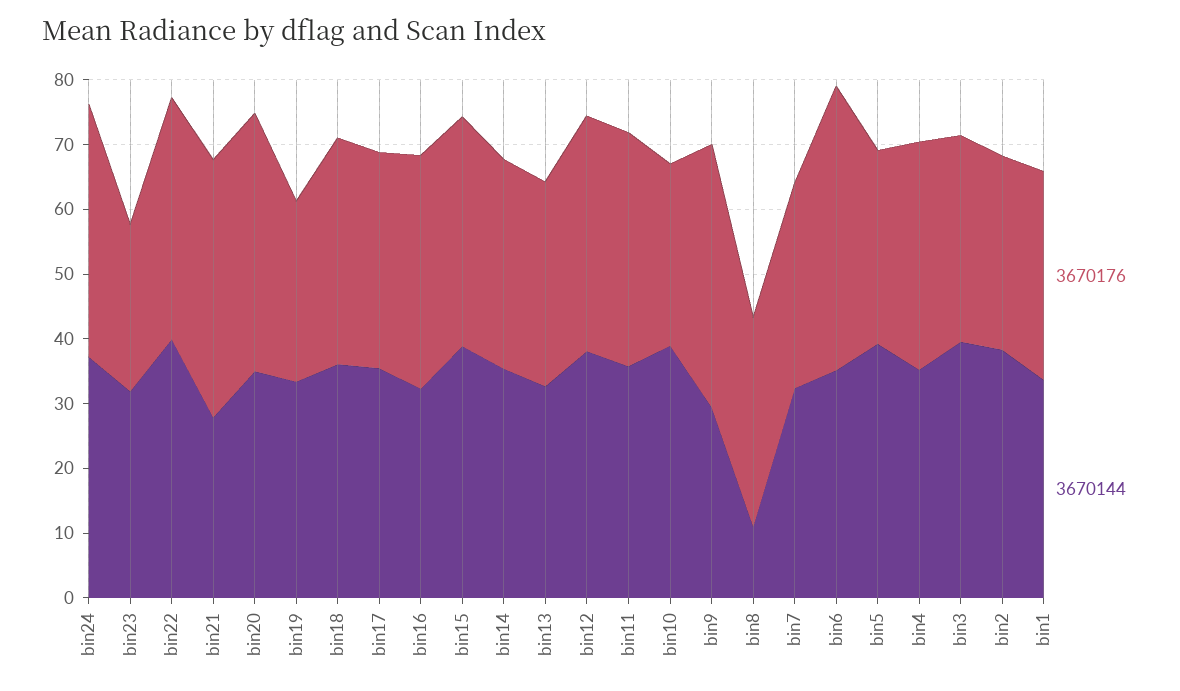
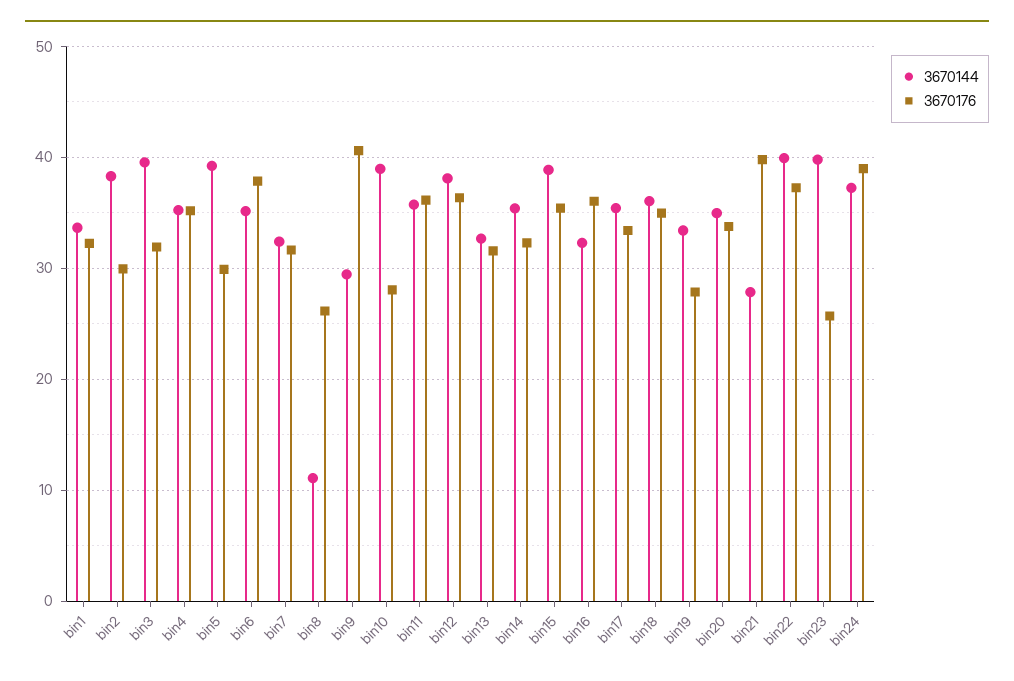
  {
    "3670176": {
      "bin24": 39,
      "bin23": 26,
      "bin22": 37,
      "bin21": 40,
-     "bin20": 40,
+     "bin20": 34,
      "bin19": 28,
      "bin18": 35,
      "bin17": 33,
      "bin16": 36,
      "bin15": 35,
      "bin14": 32,
      "bin13": 32,
      "bin12": 36,
      "bin11": 36,
      "bin10": 28,
      "bin9": 41,
-     "bin8": 32,
+     "bin8": 26,
      "bin7": 32,
-     "bin6": 44,
+     "bin6": 38,
      "bin5": 30,
      "bin4": 35,
      "bin3": 32,
      "bin2": 30,
      "bin1": 32
    },
    "3670144": {
      "bin24": 37,
-     "bin23": 32,
+     "bin23": 40,
      "bin22": 40,
      "bin21": 28,
      "bin20": 35,
      "bin19": 33,
      "bin18": 36,
      "bin17": 35,
      "bin16": 32,
      "bin15": 39,
      "bin14": 35,
      "bin13": 33,
      "bin12": 38,
      "bin11": 36,
      "bin10": 39,
      "bin9": 29,
      "bin8": 11,
      "bin7": 32,
      "bin6": 35,
      "bin5": 39,
      "bin4": 35,
      "bin3": 40,
      "bin2": 38,
      "bin1": 34
    }
  }

